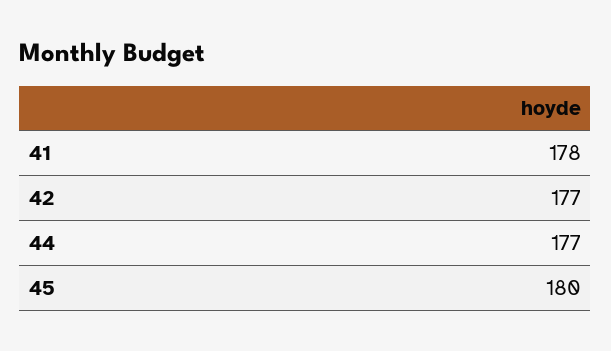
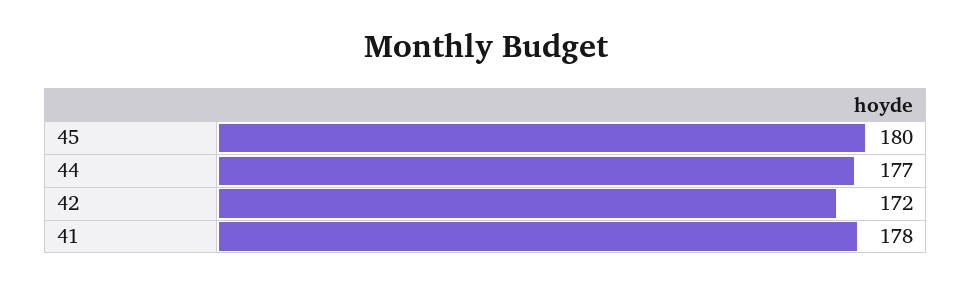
  {
    "41": 178,
-   "42": 177,
+   "42": 172,
    "44": 177,
    "45": 180
  }

